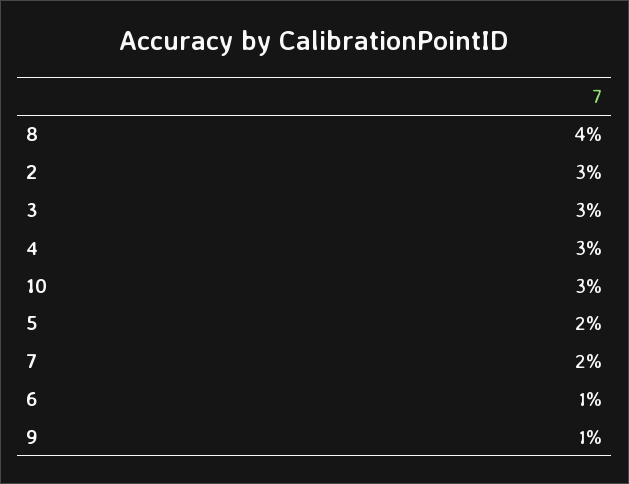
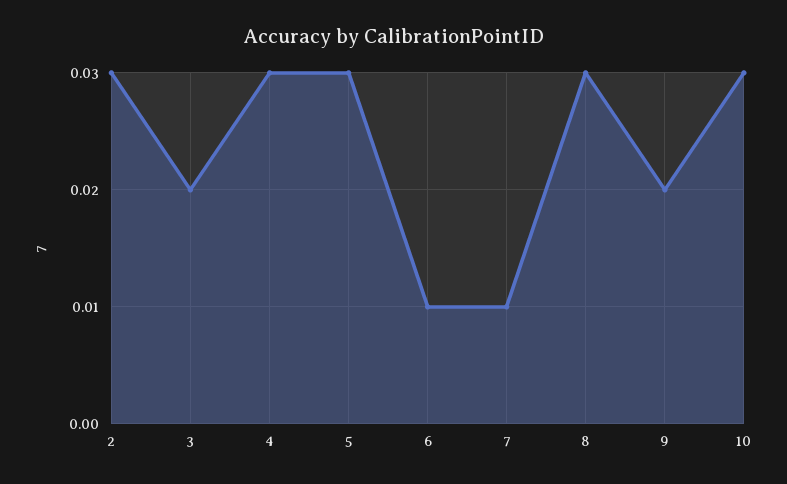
  {
-   "8": 0.04,
+   "8": 0.03,
    "2": 0.03,
-   "3": 0.03,
+   "3": 0.02,
    "4": 0.03,
    "10": 0.03,
-   "5": 0.02,
+   "5": 0.03,
-   "7": 0.02,
+   "7": 0.01,
    "6": 0.01,
-   "9": 0.01
+   "9": 0.02
  }

